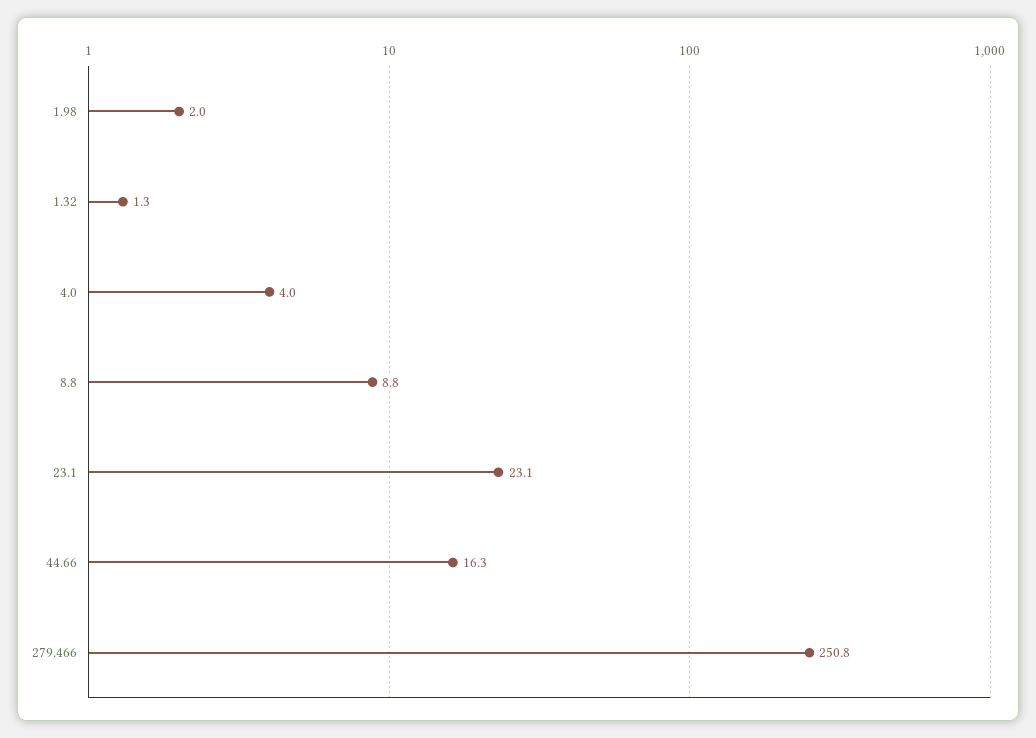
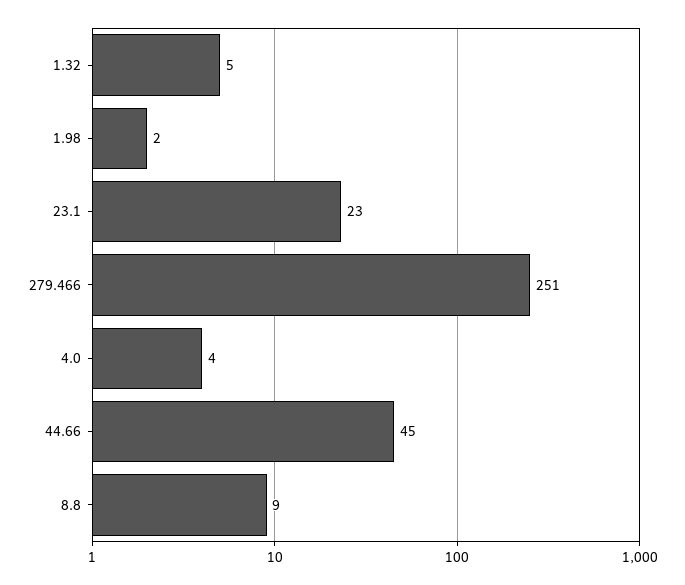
  {
    "1.98": 2,
-   "1.32": 1.3,
+   "1.32": 5,
    "4.0": 4,
    "8.8": 8.8,
    "23.1": 23.1,
-   "44.66": 16.3,
+   "44.66": 45,
    "279.466": 250.8
  }

